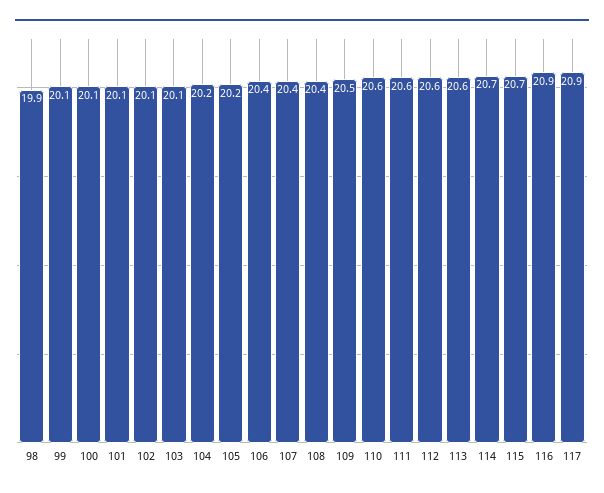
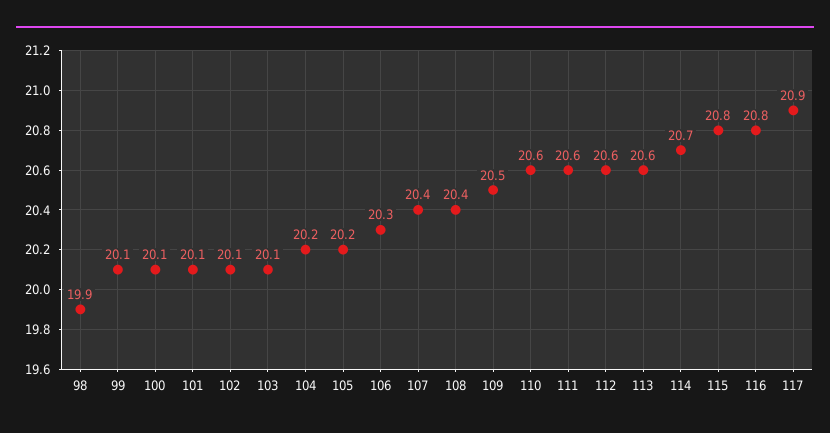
  {
    "98": 19.9,
    "99": 20.1,
    "100": 20.1,
    "101": 20.1,
    "102": 20.1,
    "103": 20.1,
    "104": 20.2,
    "105": 20.2,
-   "106": 20.4,
+   "106": 20.3,
    "107": 20.4,
    "108": 20.4,
    "109": 20.5,
    "110": 20.6,
    "111": 20.6,
    "112": 20.6,
    "113": 20.6,
    "114": 20.7,
-   "115": 20.7,
+   "115": 20.8,
-   "116": 20.9,
+   "116": 20.8,
    "117": 20.9
  }

